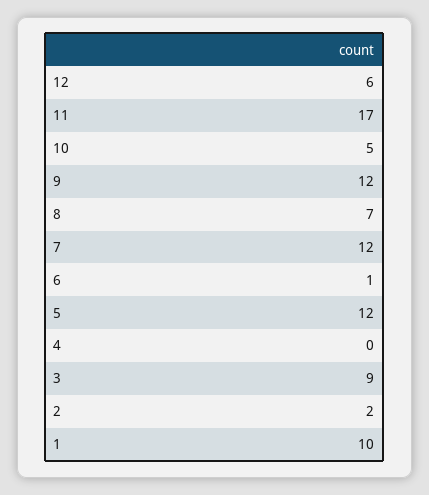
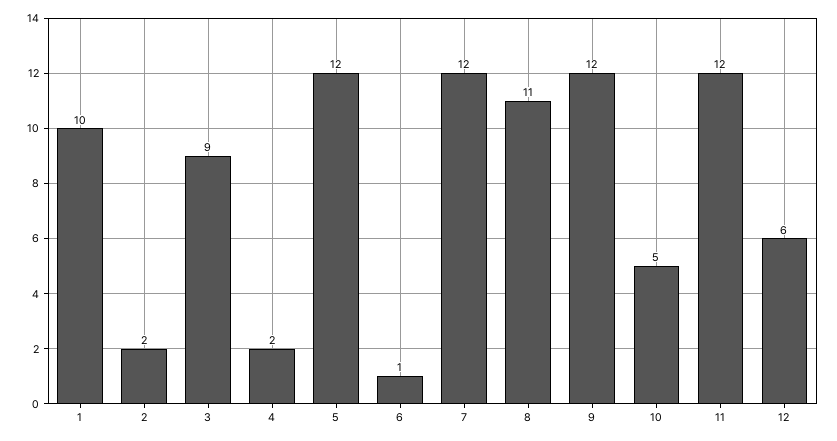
  {
    "12": 6,
-   "11": 17,
+   "11": 12,
    "10": 5,
    "9": 12,
-   "8": 7,
+   "8": 11,
    "7": 12,
    "6": 1,
    "5": 12,
-   "4": 0,
+   "4": 2,
    "3": 9,
    "2": 2,
    "1": 10
  }

